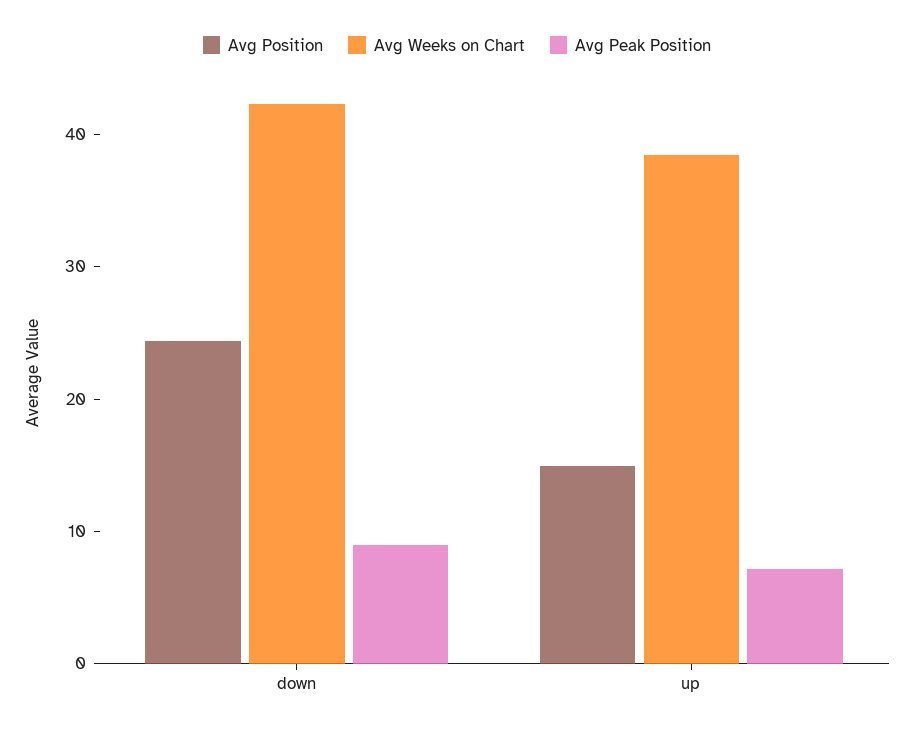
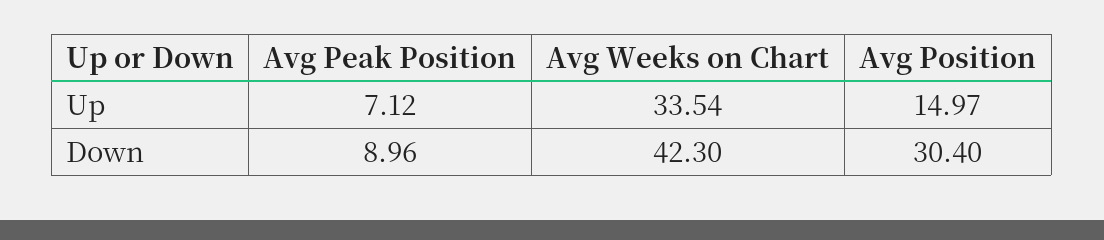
  {
    "Avg Position": {
-     "down": 24,
+     "down": 30.4,
      "up": 14.97
    },
    "Avg Weeks on Chart": {
      "down": 42.3,
-     "up": 38
+     "up": 33.54
    },
    "Avg Peak Position": {
      "down": 8.96,
      "up": 7.12
    }
  }

